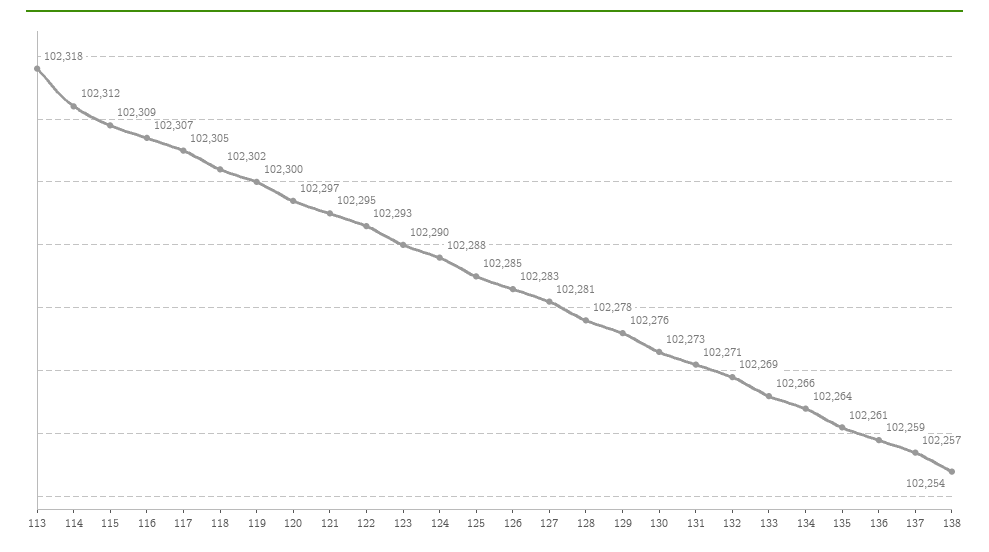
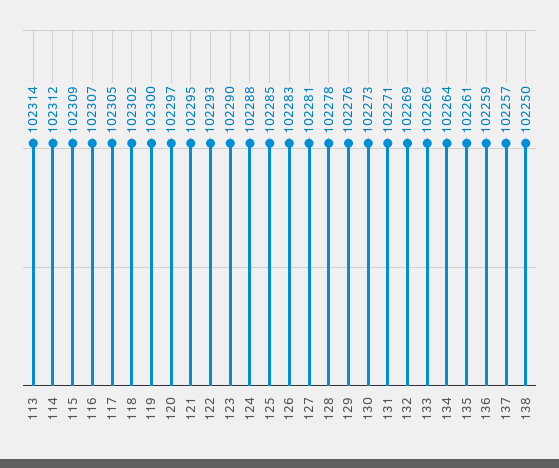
  {
-   "113": 102318,
+   "113": 102314,
    "114": 102312,
    "115": 102309,
    "116": 102307,
    "117": 102305,
    "118": 102302,
    "119": 102300,
    "120": 102297,
    "121": 102295,
    "122": 102293,
    "123": 102290,
    "124": 102288,
    "125": 102285,
    "126": 102283,
    "127": 102281,
    "128": 102278,
    "129": 102276,
    "130": 102273,
    "131": 102271,
    "132": 102269,
    "133": 102266,
    "134": 102264,
    "135": 102261,
    "136": 102259,
    "137": 102257,
-   "138": 102254
+   "138": 102250
  }

